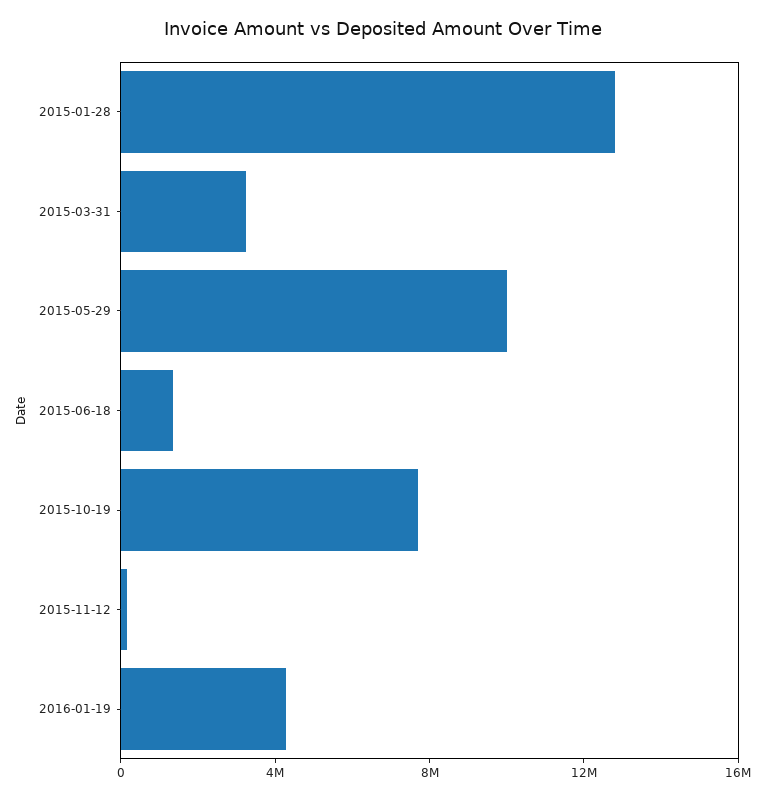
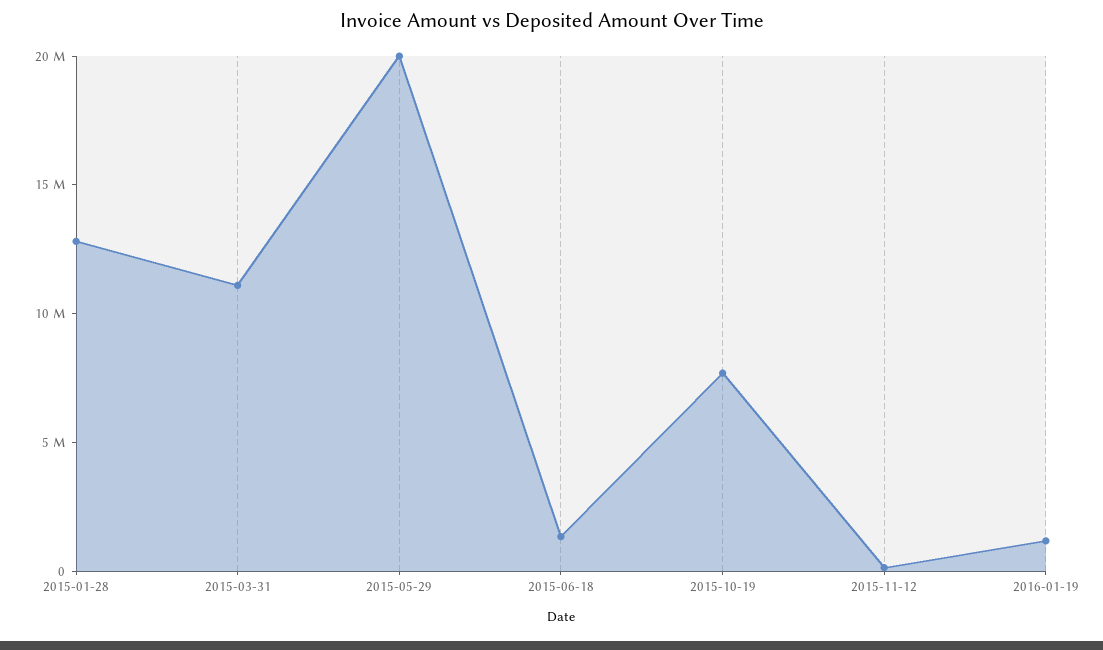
  {
    "2015-01-28": 13000000,
-   "2015-03-31": 3000000,
+   "2015-03-31": 11000000,
-   "2015-05-29": 10000000,
+   "2015-05-29": 20000000,
    "2015-06-18": 1000000,
    "2015-10-19": 8000000,
    "2015-11-12": 0,
-   "2016-01-19": 4000000
+   "2016-01-19": 1000000
  }

